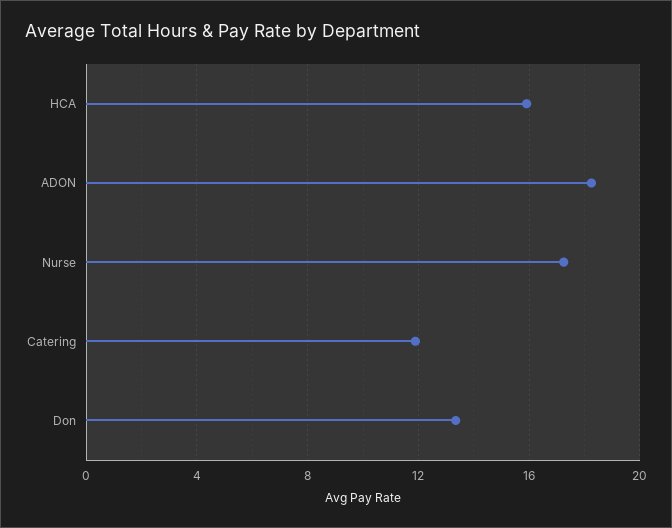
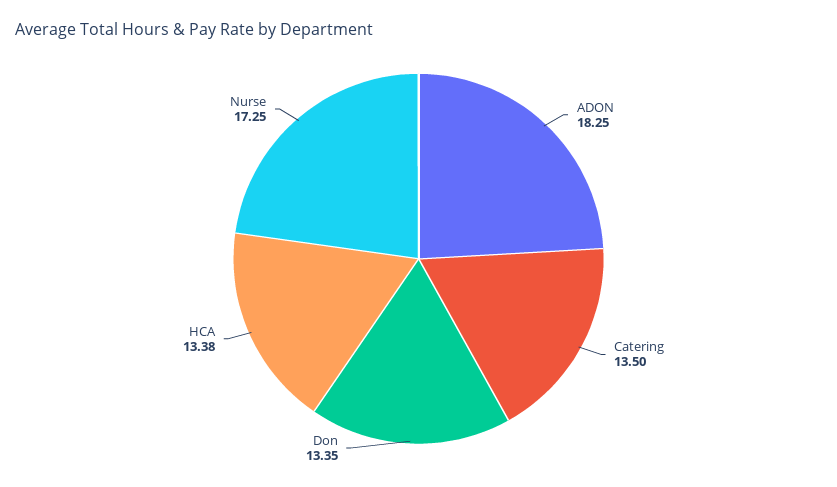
  {
-   "HCA": 16,
+   "HCA": 13.38,
    "ADON": 18.25,
    "Nurse": 17.25,
-   "Catering": 12,
+   "Catering": 13.5,
    "Don": 13.35
  }

